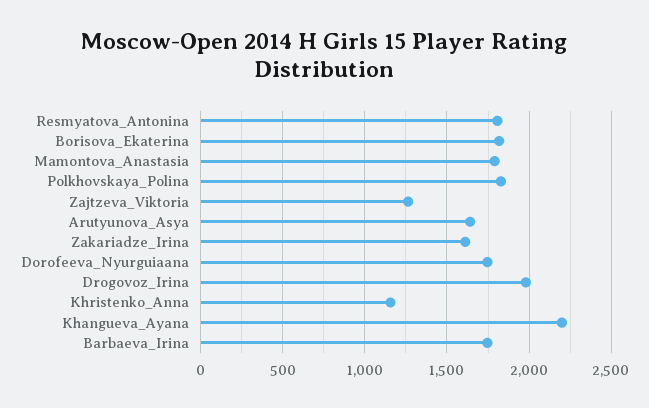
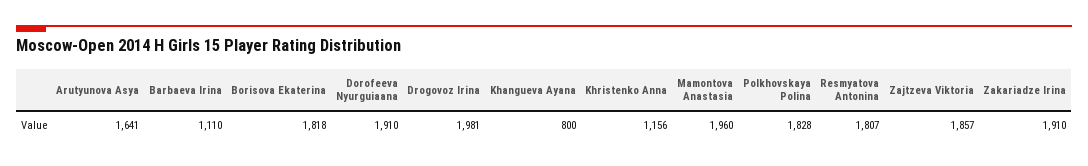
  {
    "Resmyatova_Antonina": 1807,
    "Borisova_Ekaterina": 1818,
-   "Mamontova_Anastasia": 1800,
+   "Mamontova_Anastasia": 1960,
    "Polkhovskaya_Polina": 1828,
-   "Zajtzeva_Viktoria": 1250,
+   "Zajtzeva_Viktoria": 1857,
    "Arutyunova_Asya": 1641,
-   "Zakariadze_Irina": 1600,
+   "Zakariadze_Irina": 1910,
-   "Dorofeeva_Nyurguiaana": 1750,
+   "Dorofeeva_Nyurguiaana": 1910,
    "Drogovoz_Irina": 1981,
    "Khristenko_Anna": 1156,
-   "Khangueva_Ayana": 2200,
+   "Khangueva_Ayana": 800,
-   "Barbaeva_Irina": 1750
+   "Barbaeva_Irina": 1110
  }

